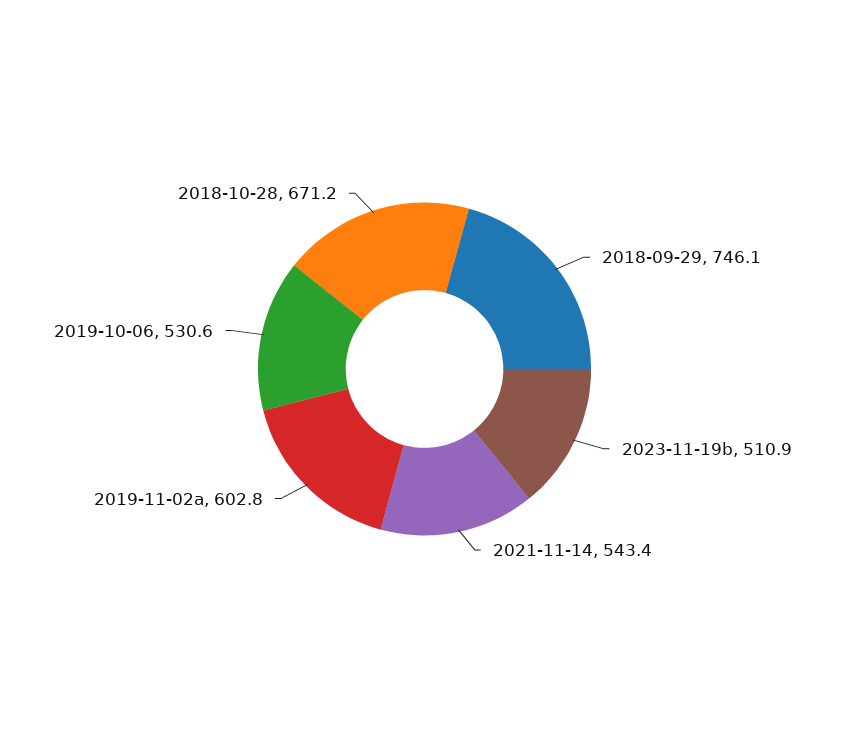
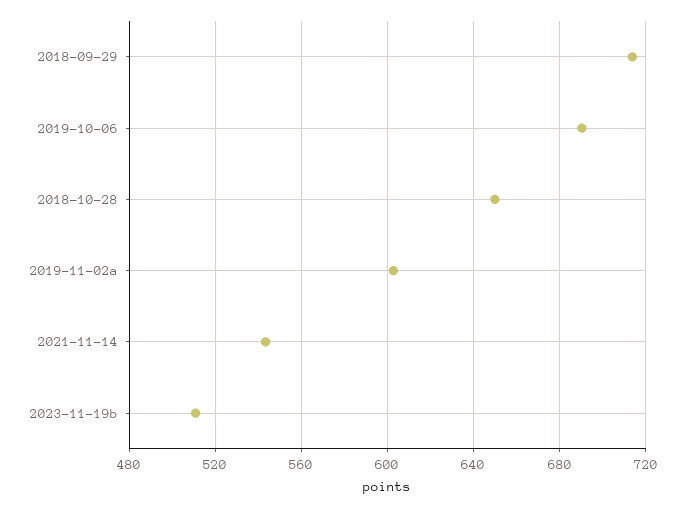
  {
-   "2018-09-29": 746.1,
+   "2018-09-29": 715,
    "2023-11-19b": 510.9,
    "2021-11-14": 543.4,
    "2019-11-02a": 602.8,
-   "2019-10-06": 530.6,
+   "2019-10-06": 690,
-   "2018-10-28": 671.2
+   "2018-10-28": 650
  }

